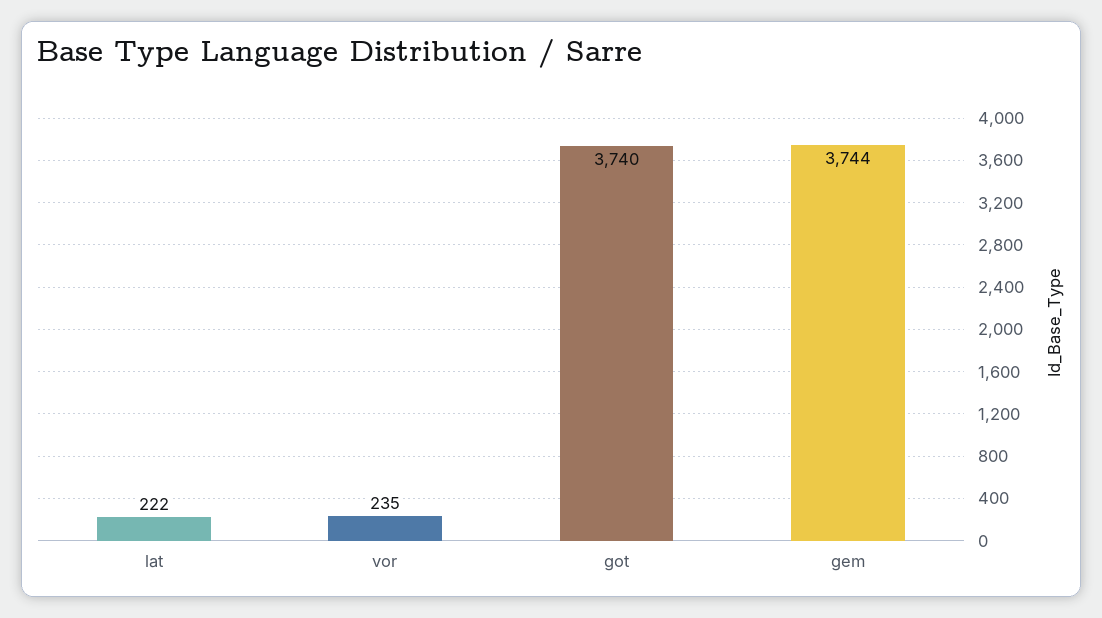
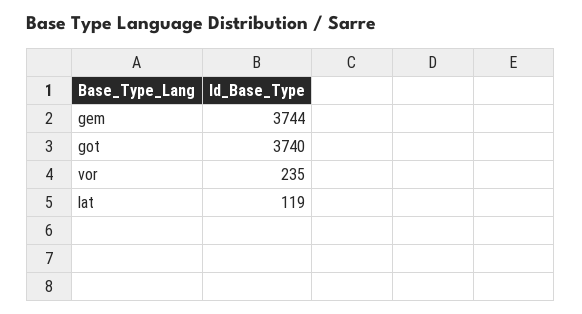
  {
-   "lat": 222,
+   "lat": 119,
    "vor": 235,
    "got": 3740,
    "gem": 3744
  }

